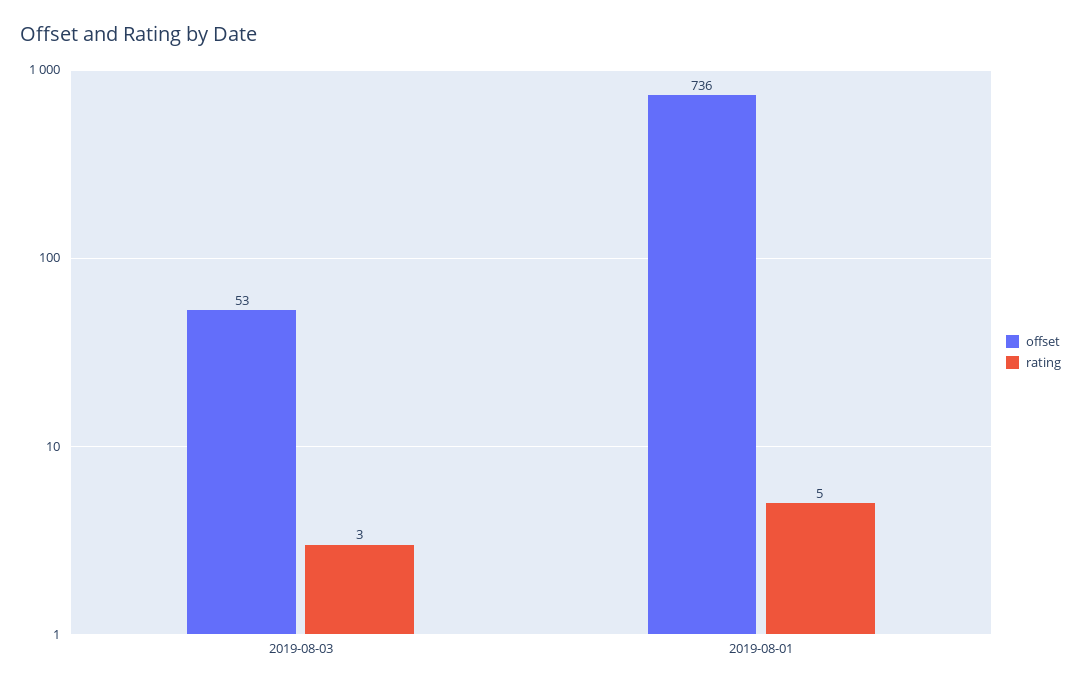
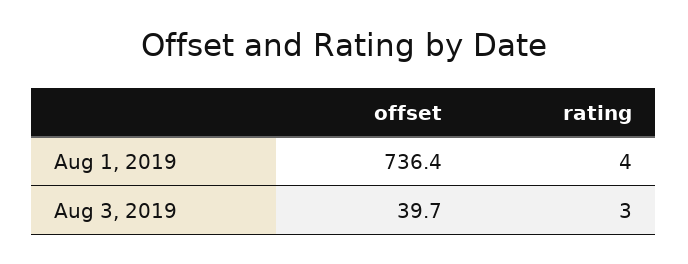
  {
    "offset": {
-     "2019-08-03": 53,
+     "2019-08-03": 39.7,
      "2019-08-01": 736.4
    },
    "rating": {
      "2019-08-03": 3,
-     "2019-08-01": 5
+     "2019-08-01": 4
    }
  }

